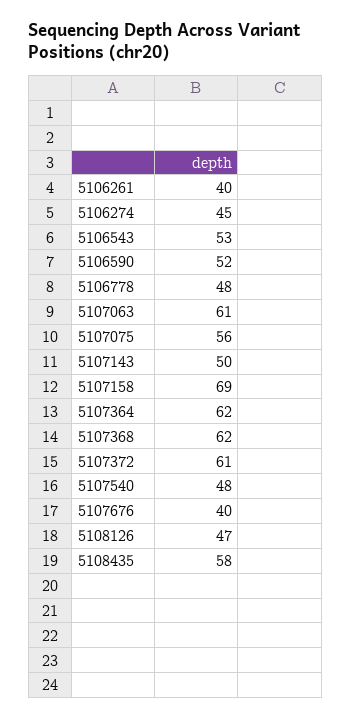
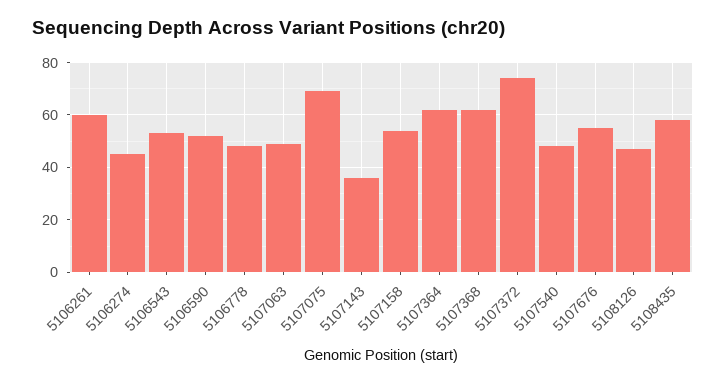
  {
-   "5106261": 40,
+   "5106261": 60,
    "5106274": 45,
    "5106543": 53,
    "5106590": 52,
    "5106778": 48,
-   "5107063": 61,
+   "5107063": 50,
-   "5107075": 56,
+   "5107075": 70,
-   "5107143": 50,
+   "5107143": 35,
-   "5107158": 69,
+   "5107158": 55,
    "5107364": 62,
    "5107368": 62,
-   "5107372": 61,
+   "5107372": 75,
    "5107540": 48,
-   "5107676": 40,
+   "5107676": 55,
    "5108126": 47,
    "5108435": 58
  }

